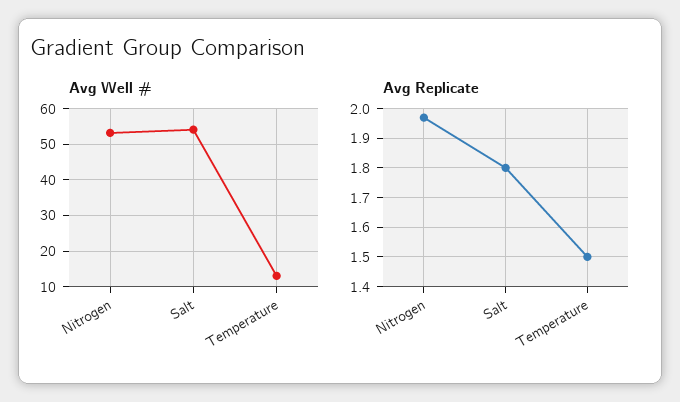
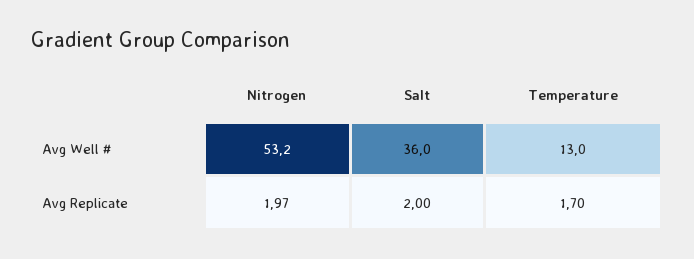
  {
    "Avg Well #": {
      "Nitrogen": 53.2,
-     "Salt": 54,
+     "Salt": 36,
      "Temperature": 13
    },
    "Avg Replicate": {
      "Nitrogen": 1.97,
-     "Salt": 1.8,
+     "Salt": 2,
-     "Temperature": 1.5
+     "Temperature": 1.7
    }
  }

